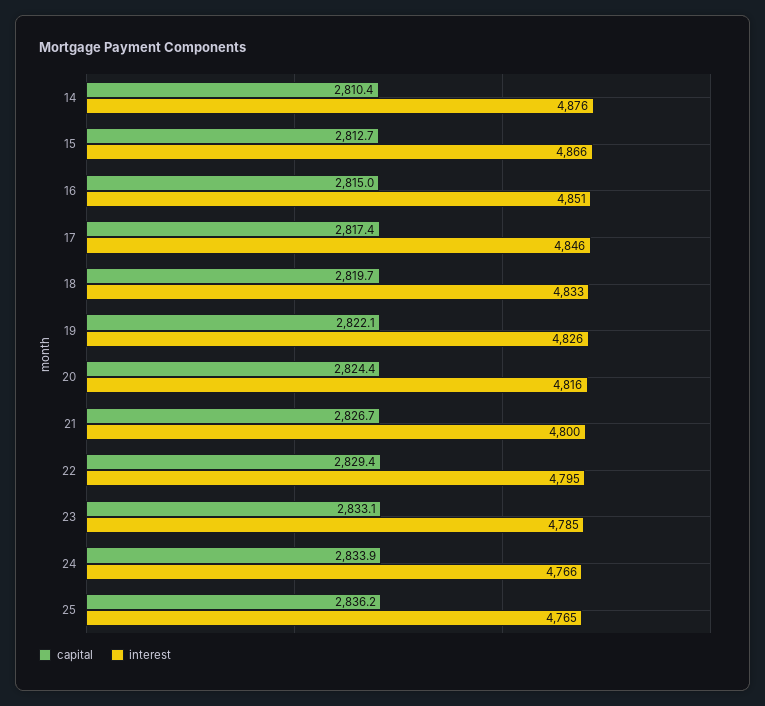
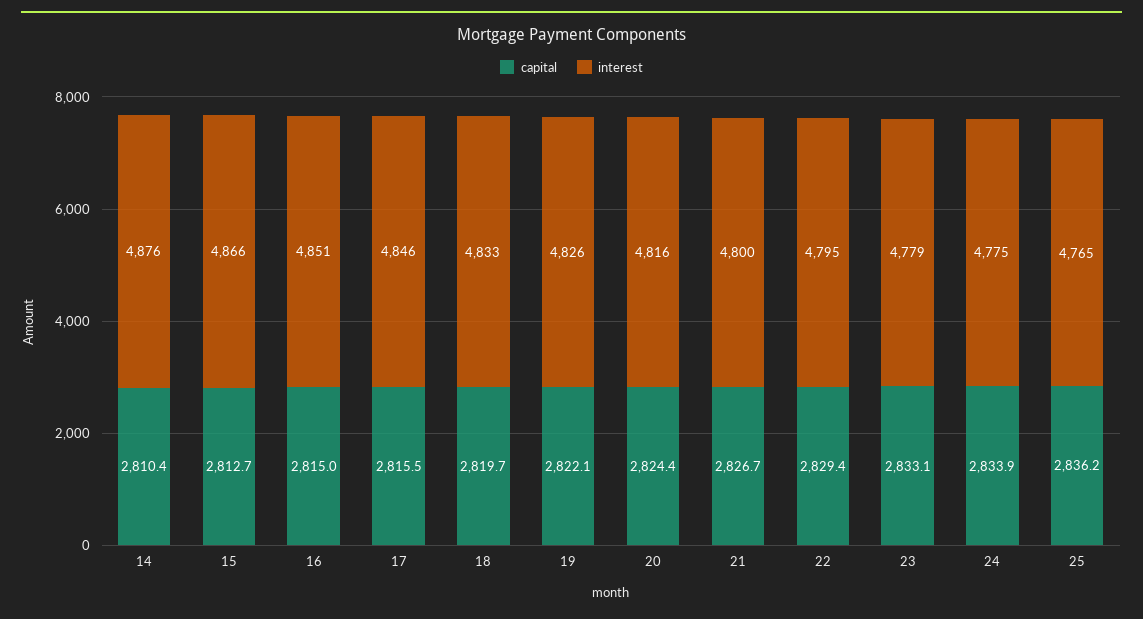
  {
    "capital": {
      "14": 2810.4,
      "15": 2812.7,
      "16": 2815,
-     "17": 2817.4,
+     "17": 2815.5,
      "18": 2819.7,
      "19": 2822.1,
      "20": 2824.4,
      "21": 2826.7,
      "22": 2829.4,
      "23": 2833.1,
      "24": 2833.9,
      "25": 2836.2
    },
    "interest": {
      "14": 4876,
      "15": 4866,
      "16": 4851,
      "17": 4846,
      "18": 4833,
      "19": 4826,
      "20": 4816,
      "21": 4800,
      "22": 4795,
-     "23": 4785,
+     "23": 4779,
-     "24": 4766,
+     "24": 4775,
      "25": 4765
    }
  }

